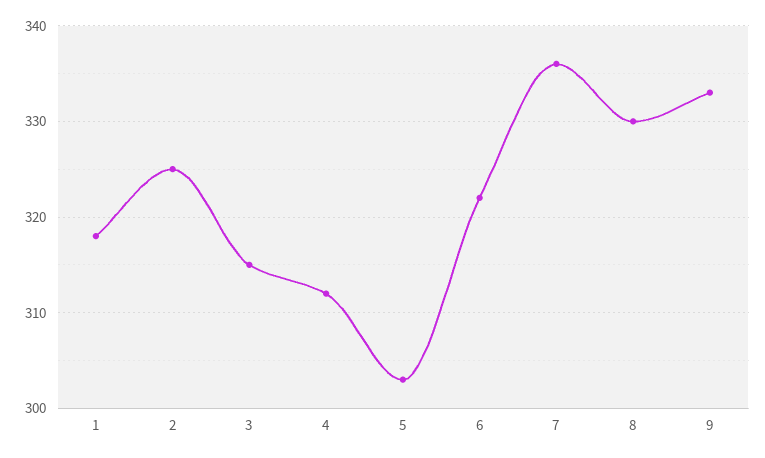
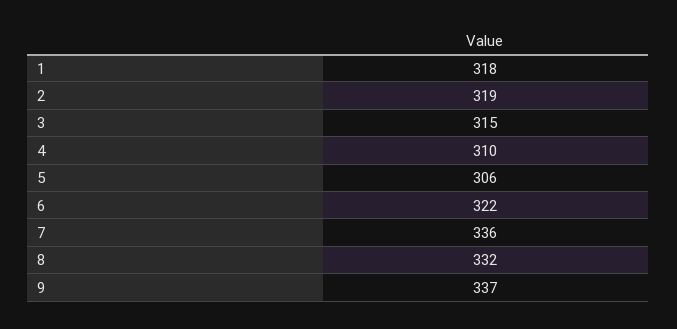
  {
    "1": 318,
-   "2": 325,
+   "2": 319,
    "3": 315,
-   "4": 312,
+   "4": 310,
-   "5": 303,
+   "5": 306,
    "6": 322,
    "7": 336,
-   "8": 330,
+   "8": 332,
-   "9": 333
+   "9": 337
  }

